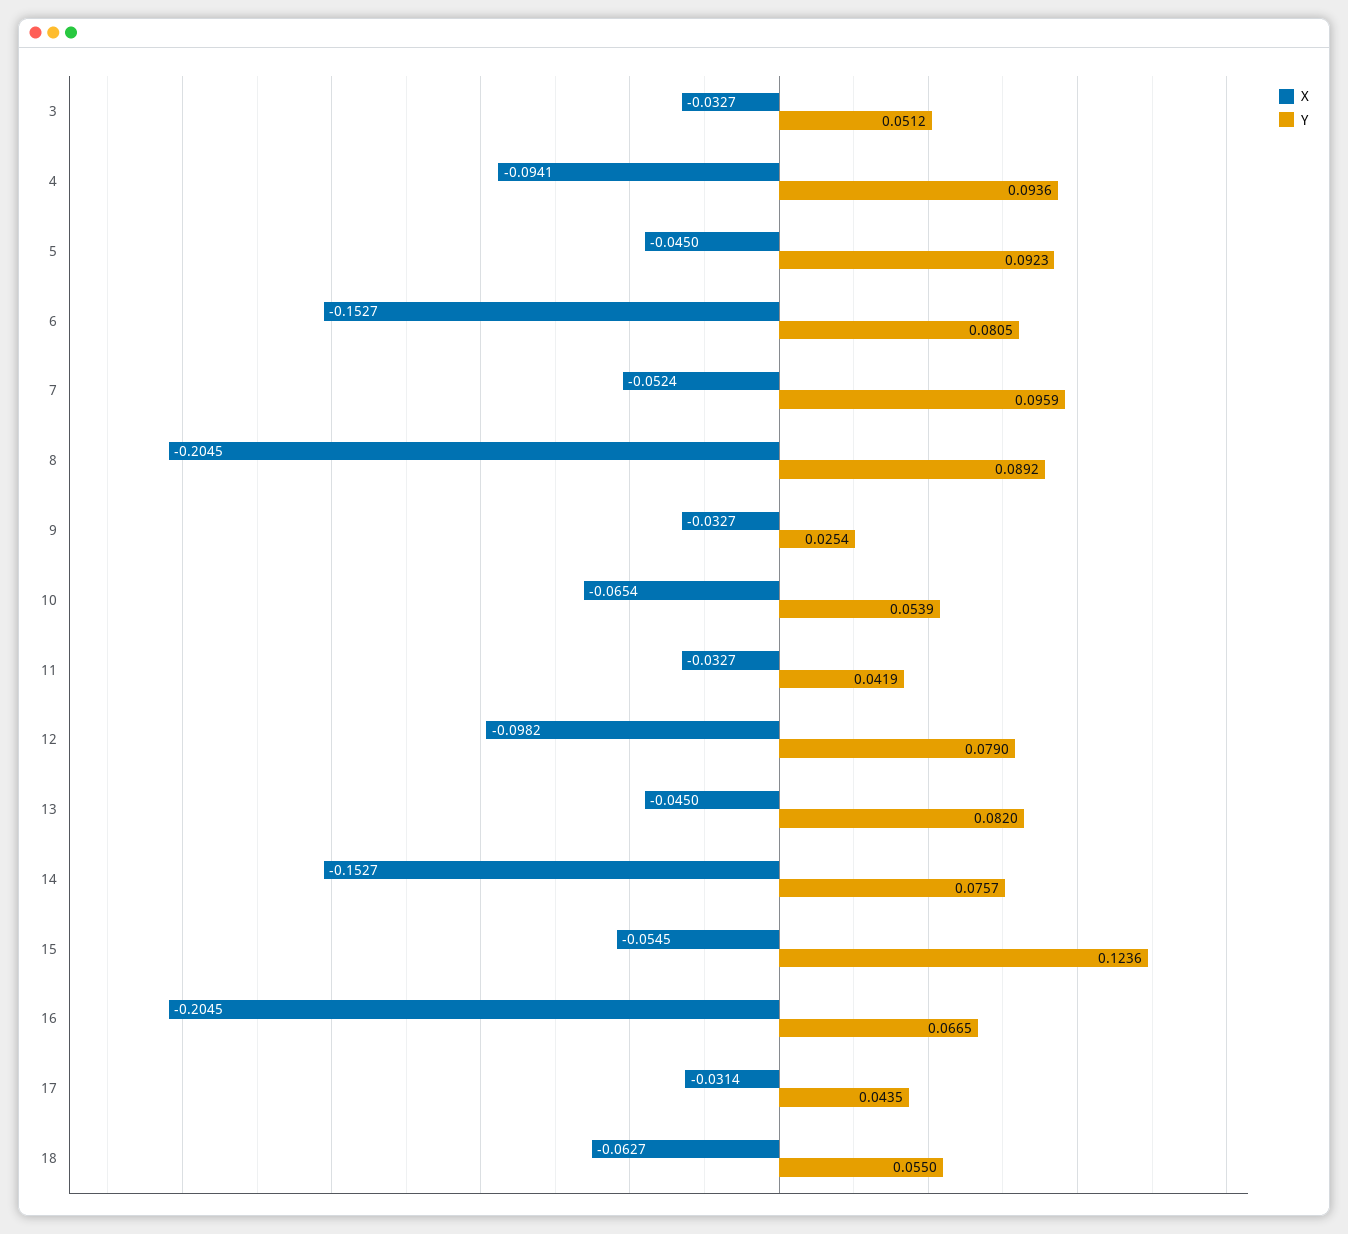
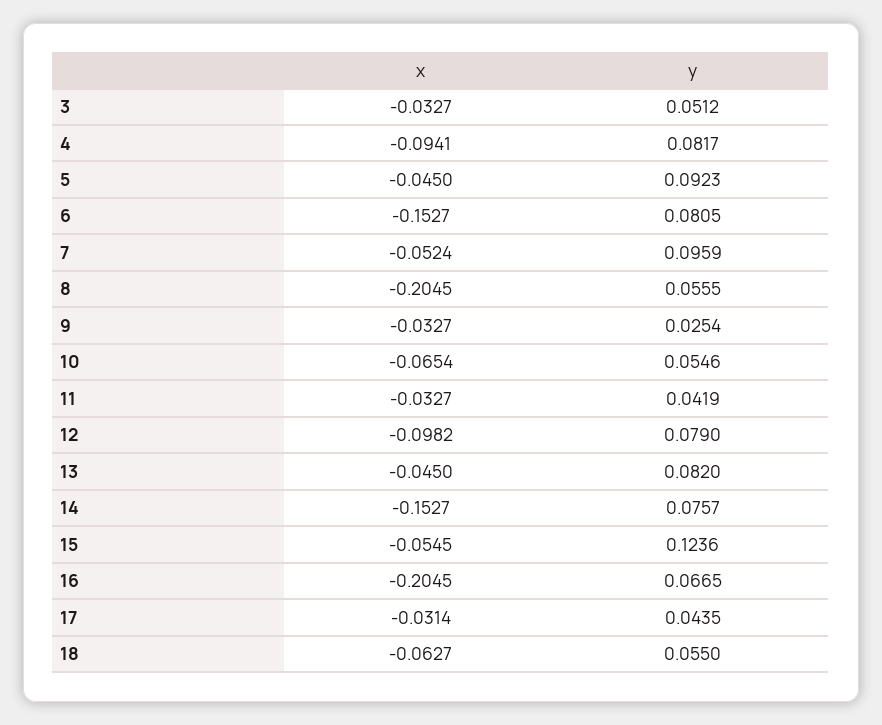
  {
    "X": {
      "3": -0.0327,
      "4": -0.0941,
      "5": -0.045,
      "6": -0.1527,
      "7": -0.0524,
      "8": -0.2045,
      "9": -0.0327,
      "10": -0.0654,
      "11": -0.0327,
      "12": -0.0982,
      "13": -0.045,
      "14": -0.1527,
      "15": -0.0545,
      "16": -0.2045,
      "17": -0.0314,
      "18": -0.0627
    },
    "Y": {
      "3": 0.0512,
-     "4": 0.0936,
+     "4": 0.0817,
      "5": 0.0923,
      "6": 0.0805,
      "7": 0.0959,
-     "8": 0.0892,
+     "8": 0.0555,
      "9": 0.0254,
-     "10": 0.0539,
+     "10": 0.0546,
      "11": 0.0419,
      "12": 0.079,
      "13": 0.082,
      "14": 0.0757,
      "15": 0.1236,
      "16": 0.0665,
      "17": 0.0435,
      "18": 0.055
    }
  }

